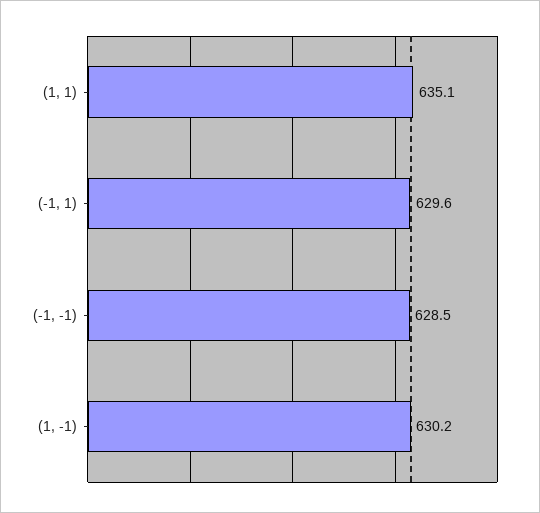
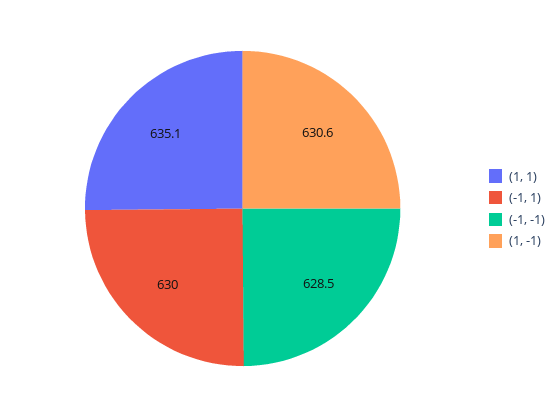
  {
    "(1, 1)": 635.1,
-   "(-1, 1)": 629.6,
+   "(-1, 1)": 630,
    "(-1, -1)": 628.5,
-   "(1, -1)": 630.2
+   "(1, -1)": 630.6
  }

